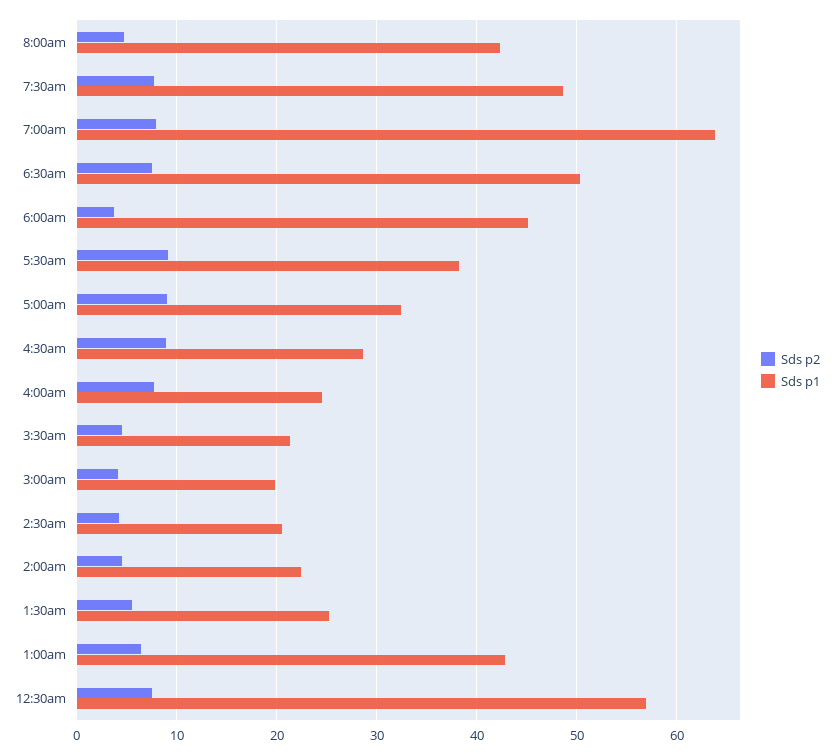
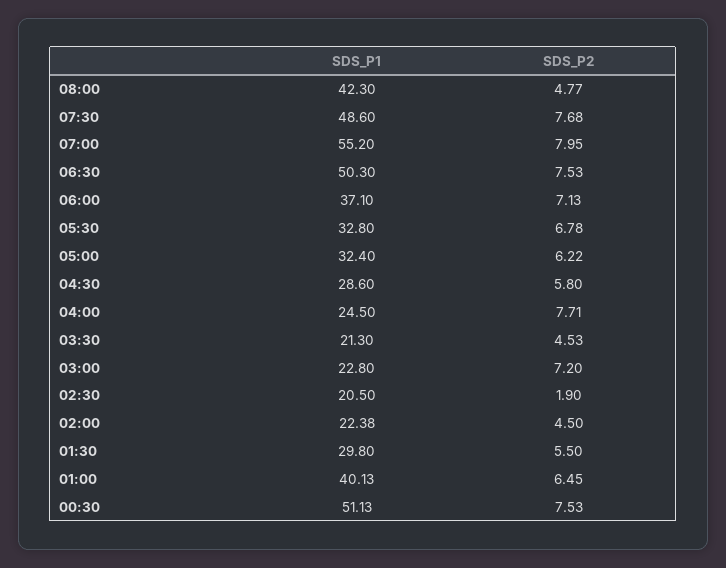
  {
    "Sds p2": {
      "8:00am": 4.77,
      "7:30am": 7.68,
      "7:00am": 7.95,
      "6:30am": 7.53,
-     "6:00am": 4,
+     "6:00am": 7.13,
-     "5:30am": 9,
+     "5:30am": 6.78,
-     "5:00am": 9,
+     "5:00am": 6.22,
-     "4:30am": 9,
+     "4:30am": 5.8,
      "4:00am": 7.71,
      "3:30am": 4.53,
-     "3:00am": 4,
+     "3:00am": 7.2,
-     "2:30am": 4,
+     "2:30am": 1.9,
      "2:00am": 4.5,
      "1:30am": 5.5,
      "1:00am": 6.45,
      "12:30am": 7.53
    },
    "Sds p1": {
      "8:00am": 42.3,
      "7:30am": 48.6,
-     "7:00am": 64,
+     "7:00am": 55.2,
      "6:30am": 50.3,
-     "6:00am": 45,
+     "6:00am": 37.1,
-     "5:30am": 38,
+     "5:30am": 32.8,
      "5:00am": 32.4,
      "4:30am": 28.6,
      "4:00am": 24.5,
      "3:30am": 21.3,
-     "3:00am": 20,
+     "3:00am": 22.8,
      "2:30am": 20.5,
      "2:00am": 22.38,
-     "1:30am": 25,
+     "1:30am": 29.8,
-     "1:00am": 43,
+     "1:00am": 40.13,
-     "12:30am": 57
+     "12:30am": 51.13
    }
  }

